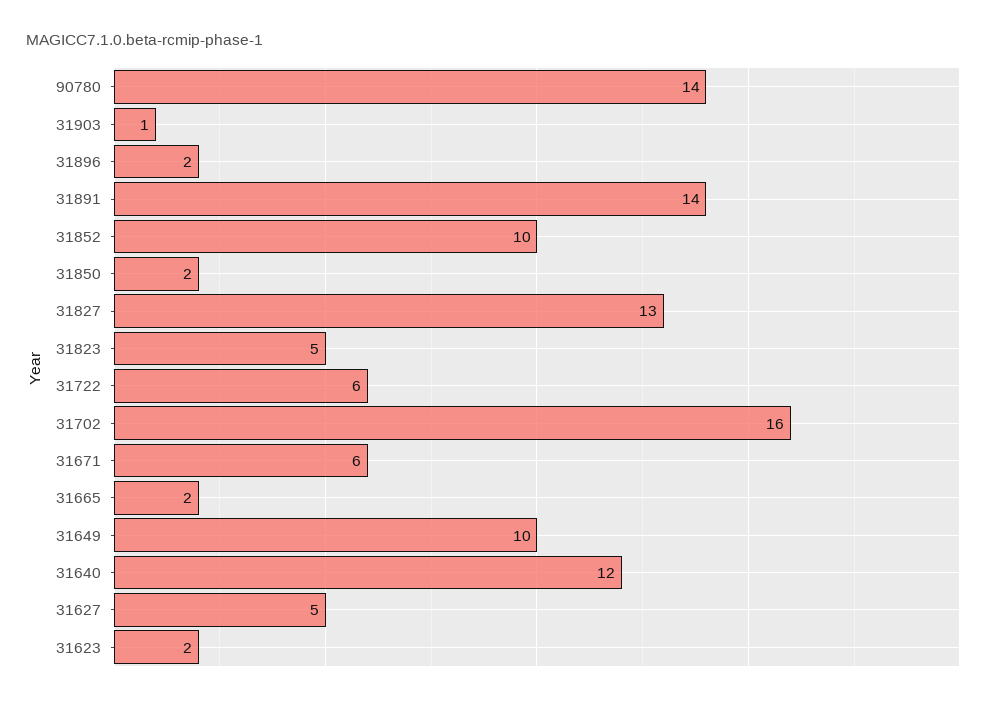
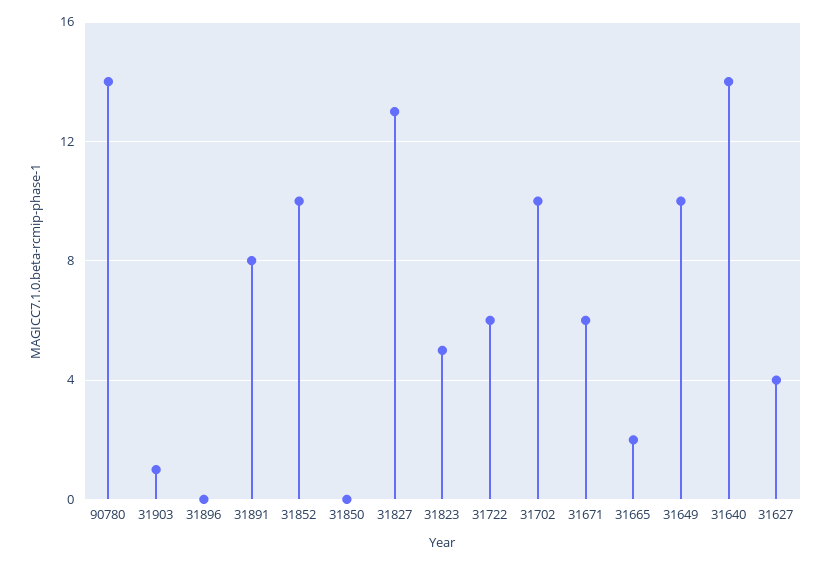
  {
    "90780": 14,
    "31903": 1,
-   "31896": 2,
+   "31896": 0,
-   "31891": 14,
+   "31891": 8,
    "31852": 10,
-   "31850": 2,
+   "31850": 0,
    "31827": 13,
    "31823": 5,
    "31722": 6,
-   "31702": 16,
+   "31702": 10,
    "31671": 6,
    "31665": 2,
    "31649": 10,
-   "31640": 12,
+   "31640": 14,
-   "31627": 5,
+   "31627": 4
-   "31623": 2
  }

